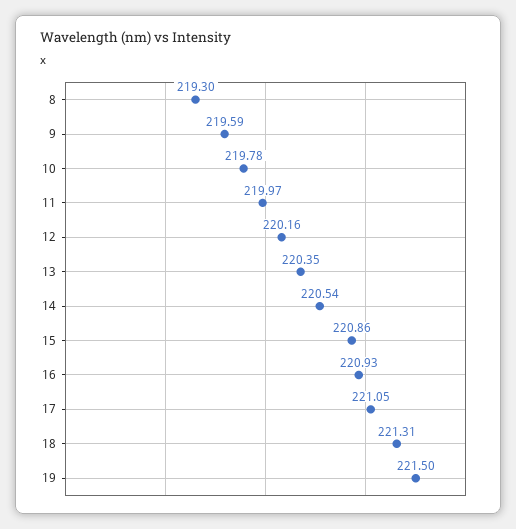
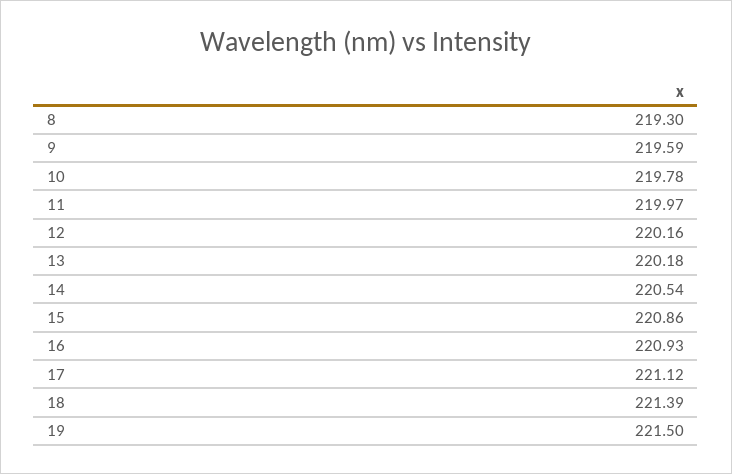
  {
    "8": 219.3,
    "9": 219.59,
    "10": 219.78,
    "11": 219.97,
    "12": 220.16,
-   "13": 220.35,
+   "13": 220.18,
    "14": 220.54,
    "15": 220.86,
    "16": 220.93,
-   "17": 221.05,
+   "17": 221.12,
-   "18": 221.31,
+   "18": 221.39,
    "19": 221.5
  }

